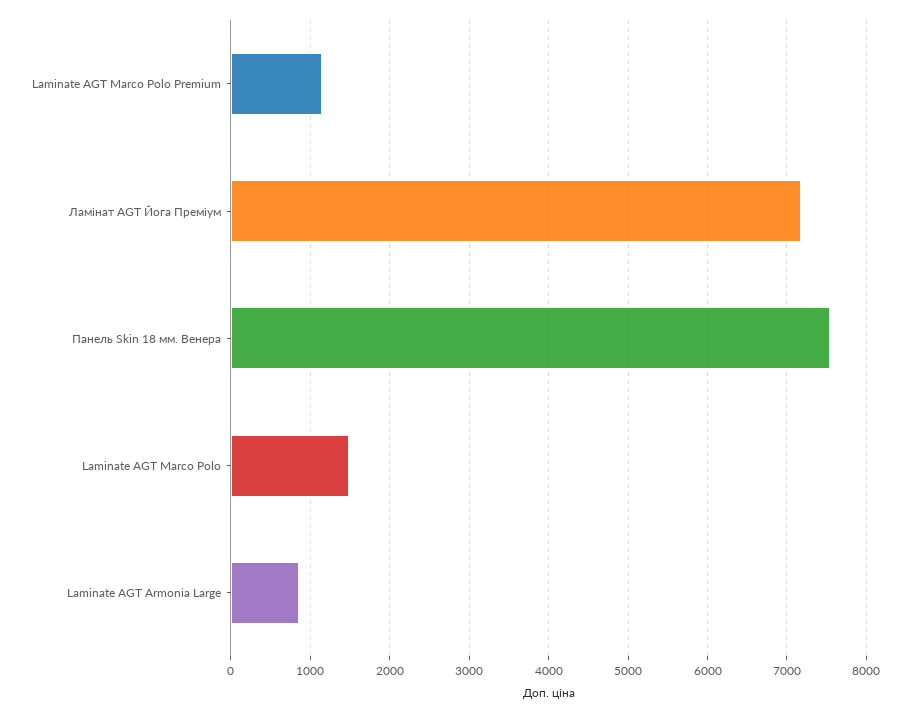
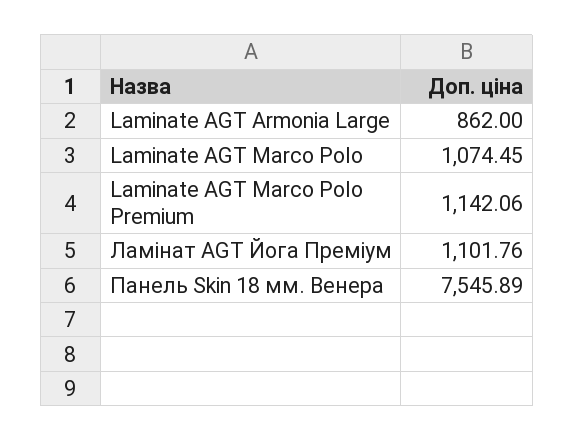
  {
    "Laminate AGT Marco Polo Premium": 1142.06,
-   "Ламінат AGT Йога Преміум": 7200,
+   "Ламінат AGT Йога Преміум": 1101.76,
    "Панель Skin 18 мм. Венера": 7545.89,
-   "Laminate AGT Marco Polo": 1500,
+   "Laminate AGT Marco Polo": 1074.45,
    "Laminate AGT Armonia Large": 862
  }

